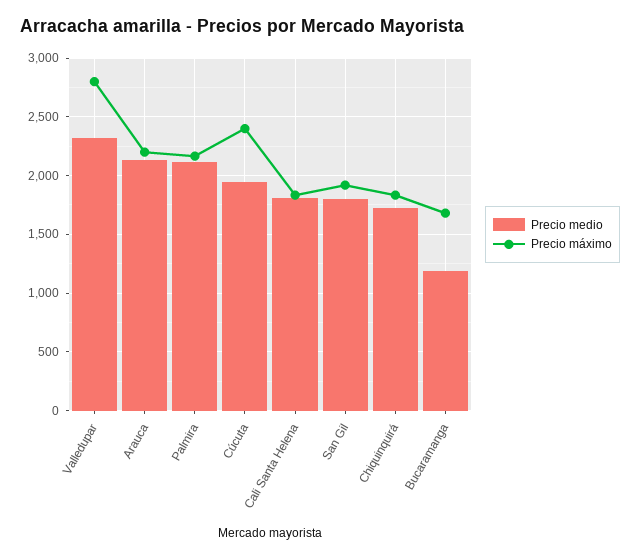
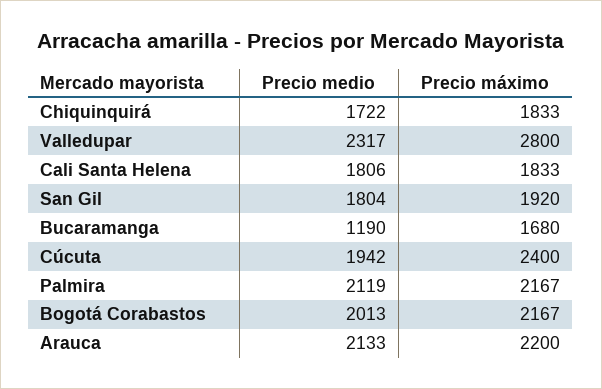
  {
    "Precio medio": {
      "Valledupar": 2317,
      "Arauca": 2133,
      "Palmira": 2119,
      "Cúcuta": 1942,
      "Cali Santa Helena": 1806,
      "San Gil": 1804,
      "Chiquinquirá": 1722,
-     "Bucaramanga": 1190
+     "Bucaramanga": 1190,
+     "Bogotá Corabastos": 2013
    },
    "Precio máximo": {
      "Valledupar": 2800,
      "Arauca": 2200,
      "Palmira": 2167,
      "Cúcuta": 2400,
      "Cali Santa Helena": 1833,
      "San Gil": 1920,
      "Chiquinquirá": 1833,
-     "Bucaramanga": 1680
+     "Bucaramanga": 1680,
+     "Bogotá Corabastos": 2167
    }
  }

